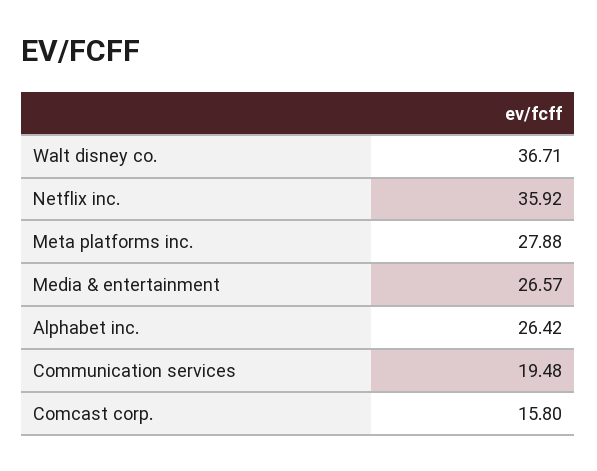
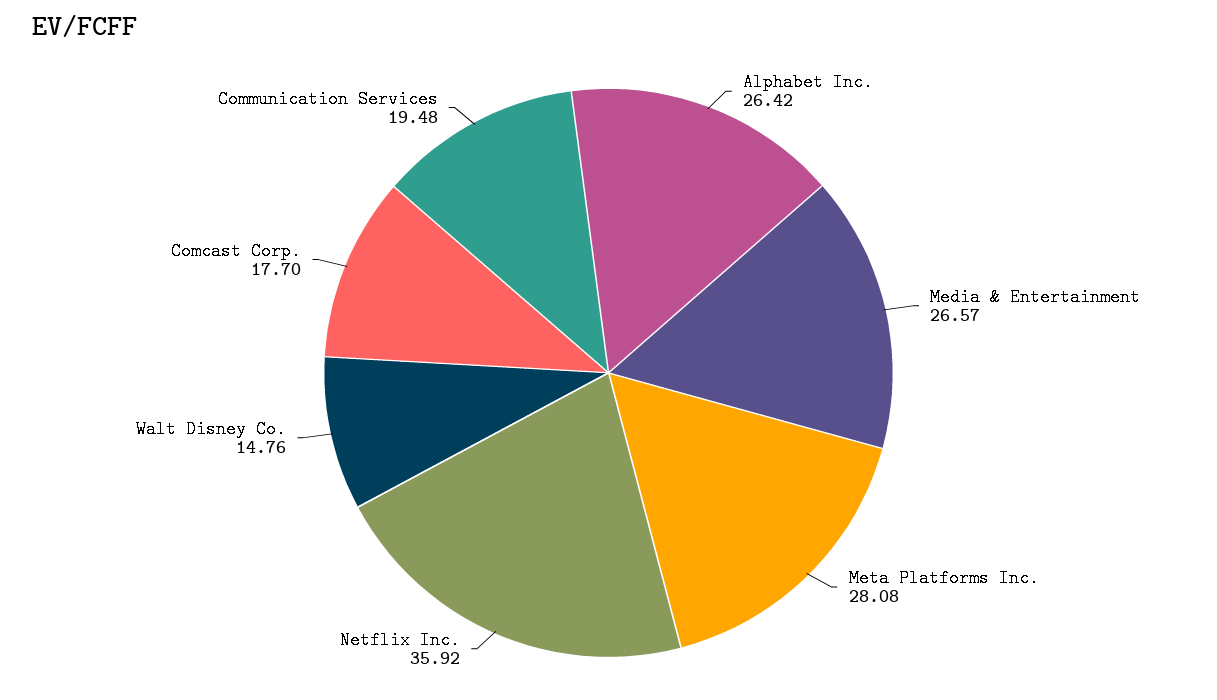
  {
-   "Walt disney co.": 36.71,
+   "Walt disney co.": 14.76,
    "Netflix inc.": 35.92,
-   "Meta platforms inc.": 27.88,
+   "Meta platforms inc.": 28.08,
    "Media & entertainment": 26.57,
    "Alphabet inc.": 26.42,
    "Communication services": 19.48,
-   "Comcast corp.": 15.8
+   "Comcast corp.": 17.7
  }

